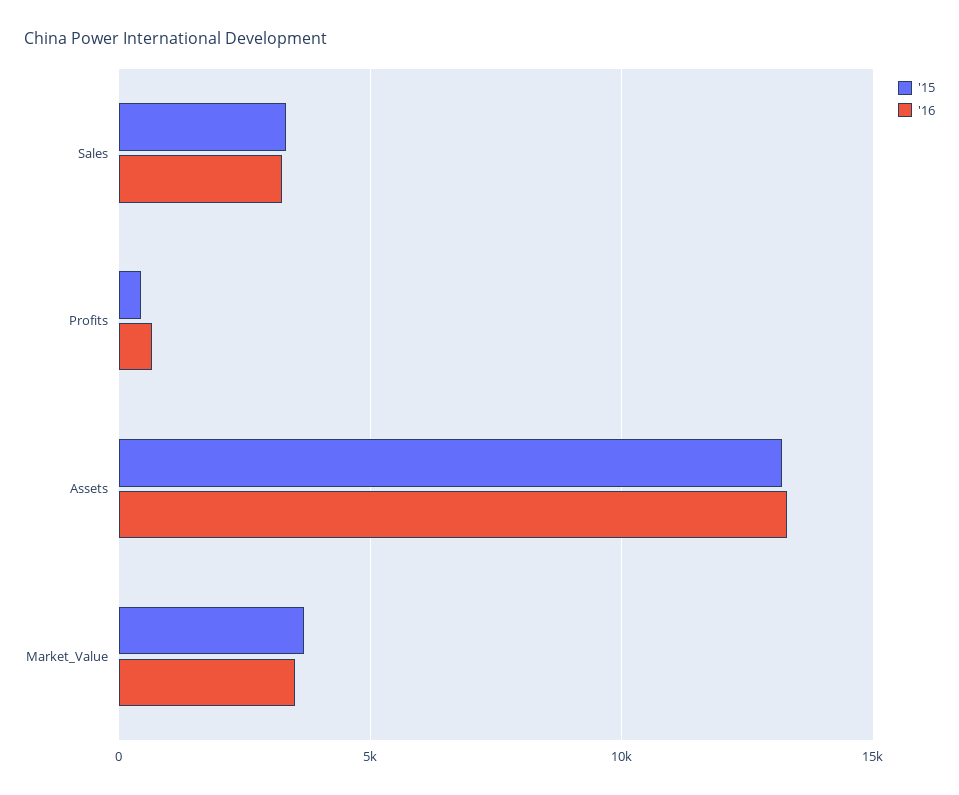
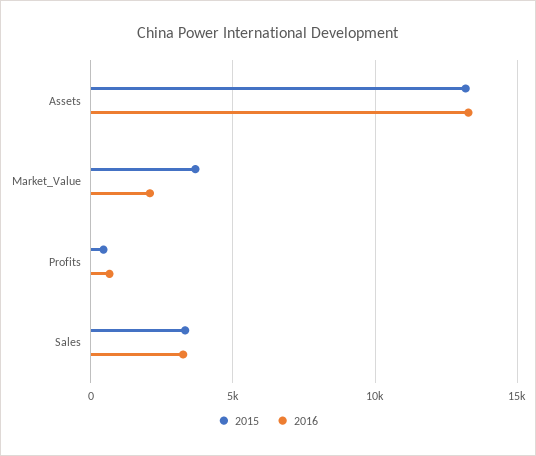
  {
    "'15": {
      "Sales": 3500,
      "Profits": 500,
      "Assets": 13000,
      "Market_Value": 3500
    },
    "'16": {
      "Sales": 3500,
      "Profits": 500,
      "Assets": 13500,
-     "Market_Value": 3500
+     "Market_Value": 2000
    }
  }

